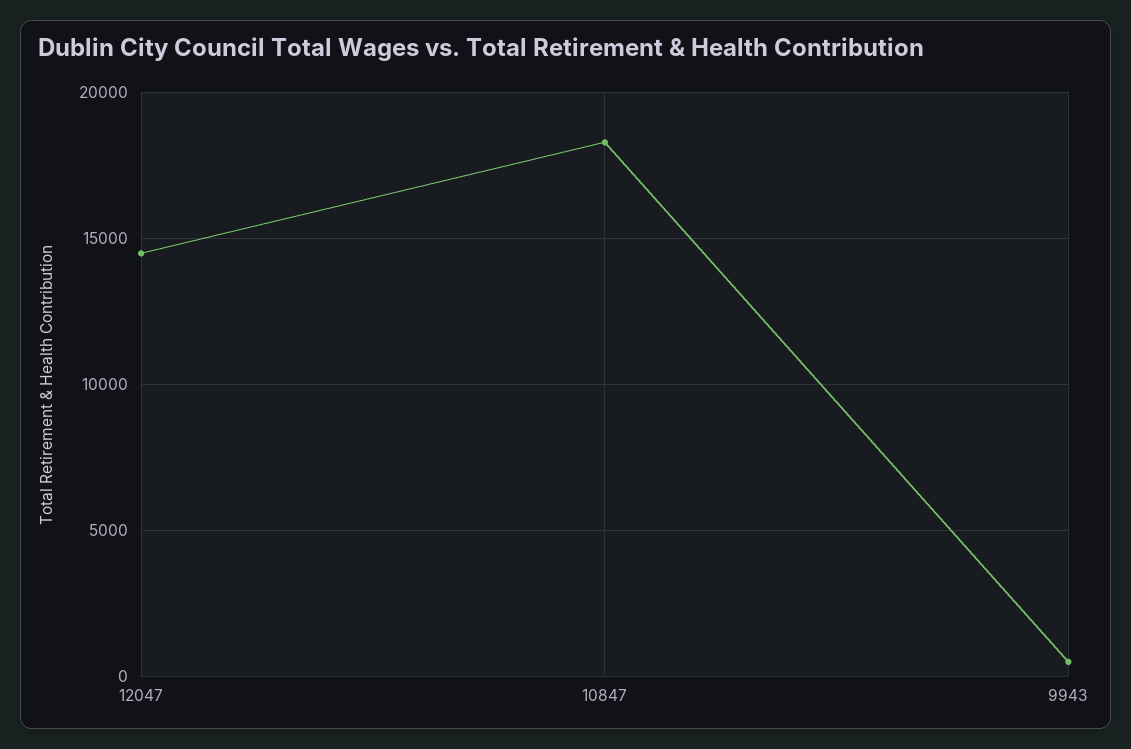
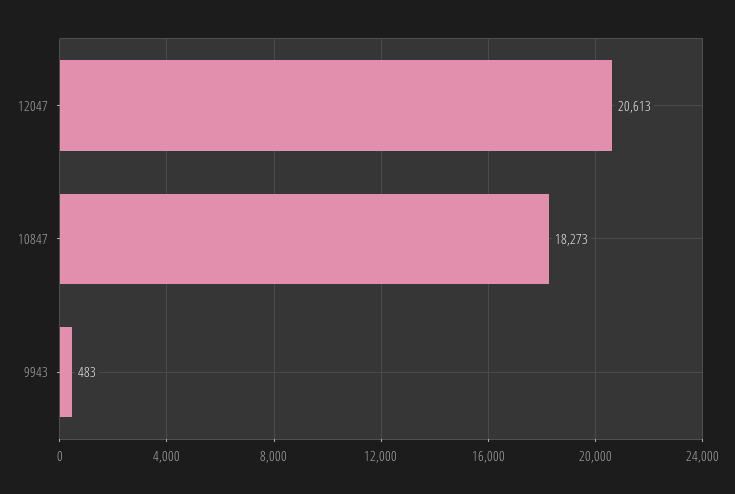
  {
-   "12047": 14500,
+   "12047": 20613,
    "10847": 18273,
    "9943": 483
  }

